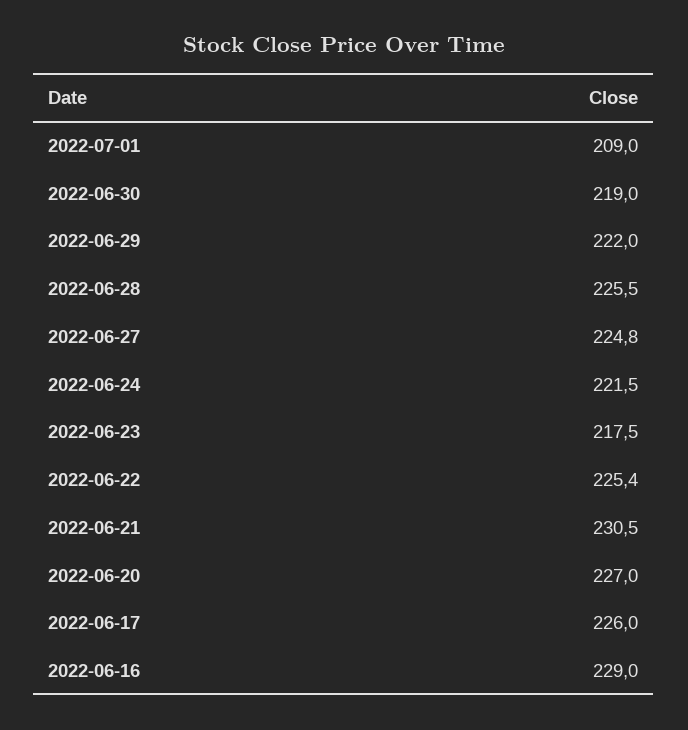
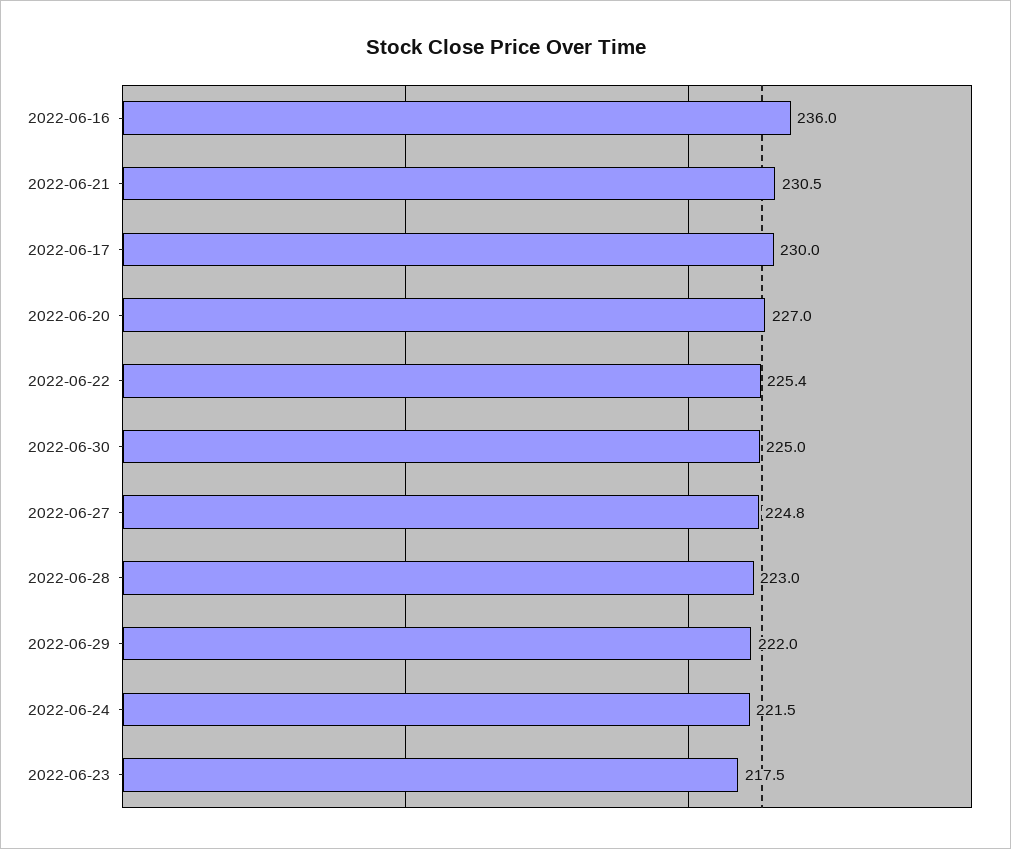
  {
-   "2022-07-01": 209,
-   "2022-06-30": 219,
+   "2022-06-30": 225,
    "2022-06-29": 222,
-   "2022-06-28": 225.5,
+   "2022-06-28": 223,
    "2022-06-27": 224.8,
    "2022-06-24": 221.5,
    "2022-06-23": 217.5,
    "2022-06-22": 225.4,
    "2022-06-21": 230.5,
    "2022-06-20": 227,
-   "2022-06-17": 226,
+   "2022-06-17": 230,
-   "2022-06-16": 229
+   "2022-06-16": 236
  }

